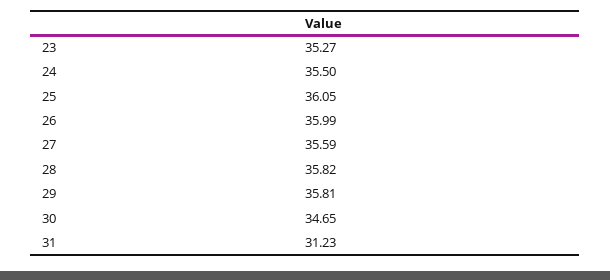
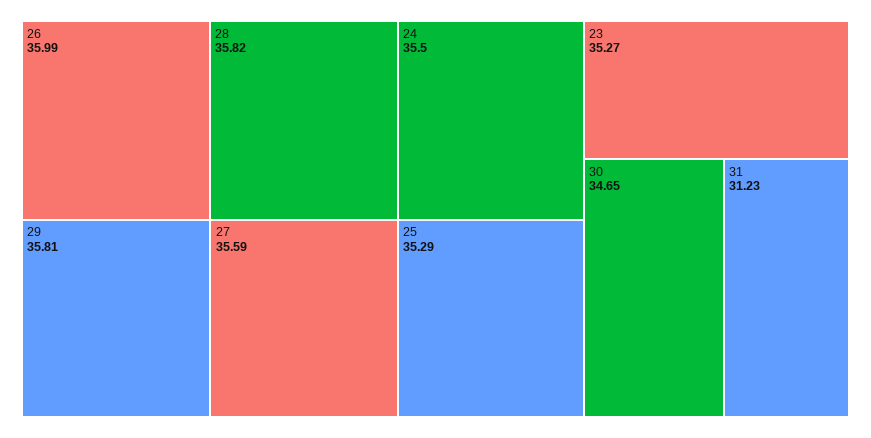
  {
    "23": 35.27,
    "24": 35.5,
-   "25": 36.05,
+   "25": 35.29,
    "26": 35.99,
    "27": 35.59,
    "28": 35.82,
    "29": 35.81,
    "30": 34.65,
    "31": 31.23
  }

